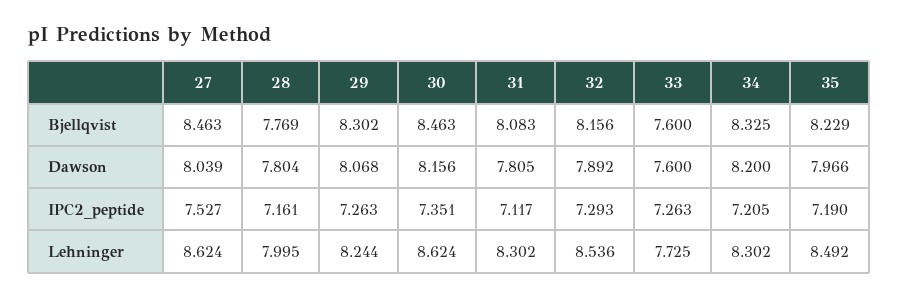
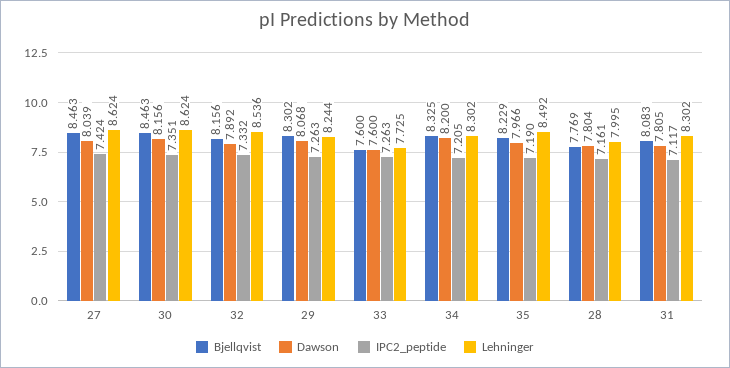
  {
    "Bjellqvist": {
      "27": 8.463,
      "28": 7.769,
      "29": 8.302,
      "30": 8.463,
      "31": 8.083,
      "32": 8.156,
      "33": 7.6,
      "34": 8.325,
      "35": 8.229
    },
    "Dawson": {
      "27": 8.039,
      "28": 7.804,
      "29": 8.068,
      "30": 8.156,
      "31": 7.805,
      "32": 7.892,
      "33": 7.6,
      "34": 8.2,
      "35": 7.966
    },
    "IPC2_peptide": {
-     "27": 7.527,
+     "27": 7.424,
      "28": 7.161,
      "29": 7.263,
      "30": 7.351,
      "31": 7.117,
-     "32": 7.293,
+     "32": 7.332,
      "33": 7.263,
      "34": 7.205,
      "35": 7.19
    },
    "Lehninger": {
      "27": 8.624,
      "28": 7.995,
      "29": 8.244,
      "30": 8.624,
      "31": 8.302,
      "32": 8.536,
      "33": 7.725,
      "34": 8.302,
      "35": 8.492
    }
  }

